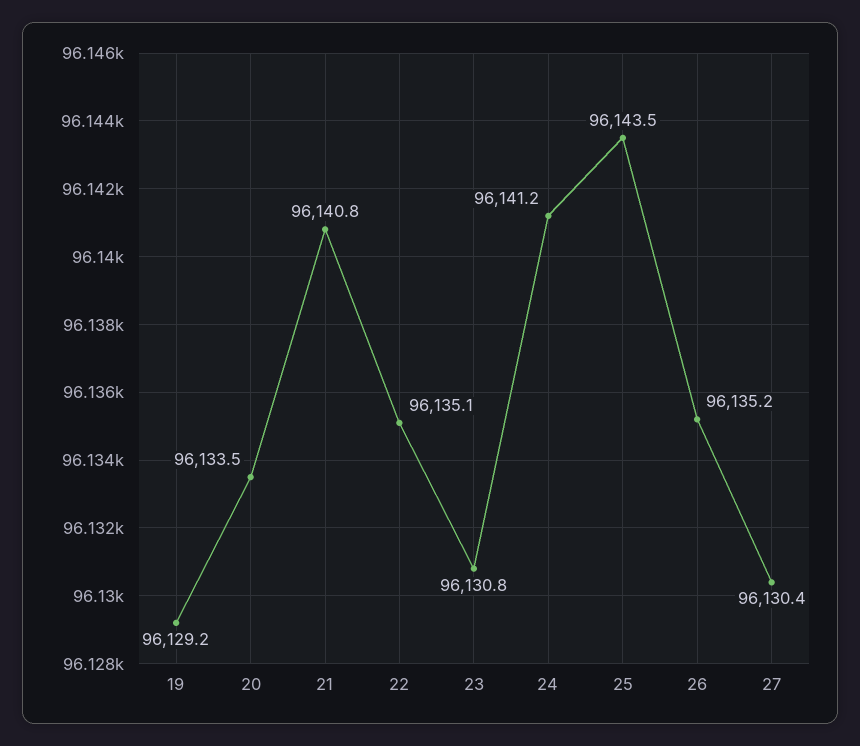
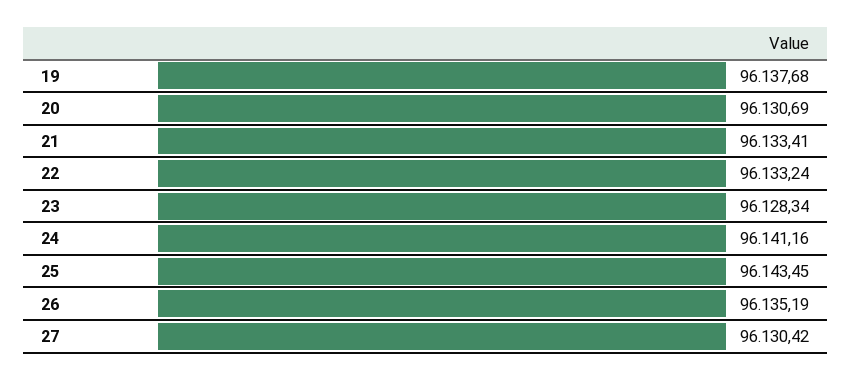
  {
-   "19": 96129.2,
+   "19": 96137.68,
-   "20": 96133.5,
+   "20": 96130.69,
-   "21": 96140.8,
+   "21": 96133.41,
-   "22": 96135.1,
+   "22": 96133.24,
-   "23": 96130.8,
+   "23": 96128.34,
    "24": 96141.16,
    "25": 96143.45,
    "26": 96135.19,
    "27": 96130.42
  }

